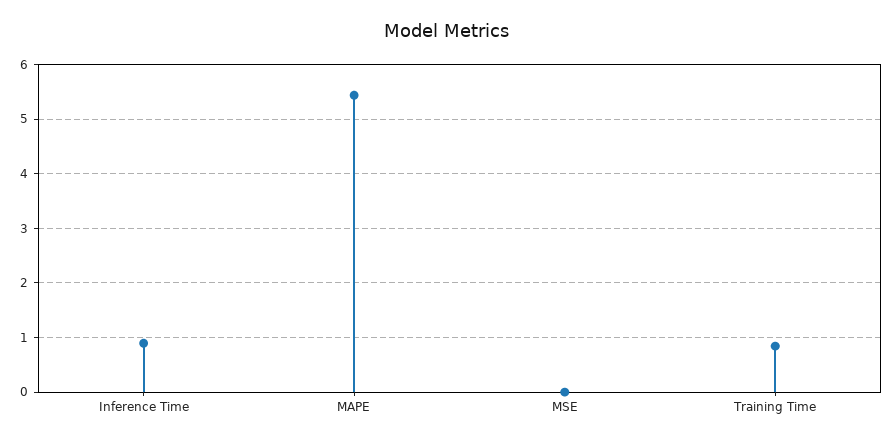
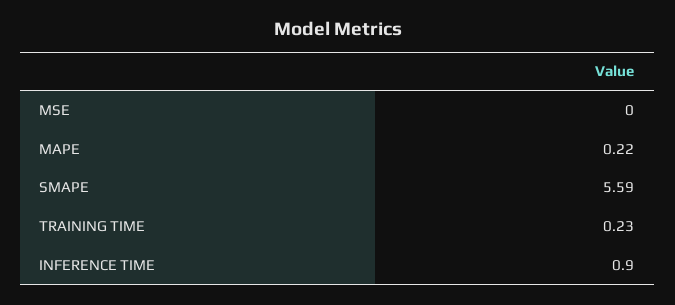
  {
    "Inference Time": 0.9,
-   "MAPE": 5.4,
+   "MAPE": 0.22,
    "MSE": 0,
-   "Training Time": 0.8
+   "Training Time": 0.23,
+   "SMAPE": 5.59
  }

